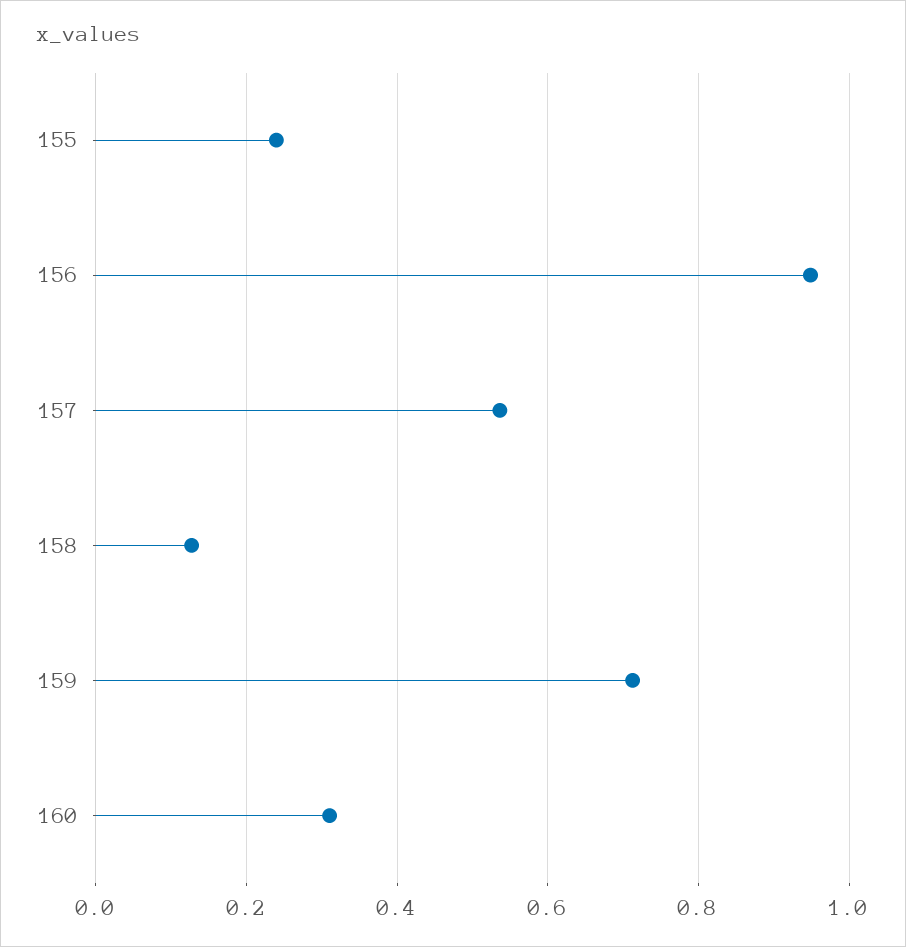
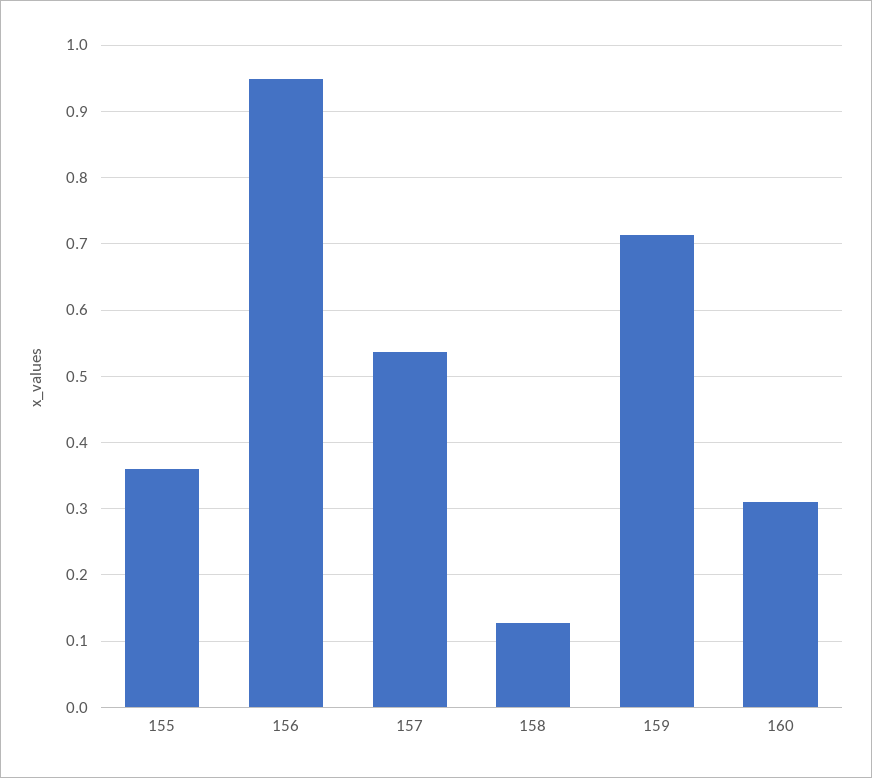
  {
-   "155": 0.24,
+   "155": 0.36,
    "156": 0.95,
    "157": 0.54,
    "158": 0.13,
    "159": 0.71,
    "160": 0.31
  }

